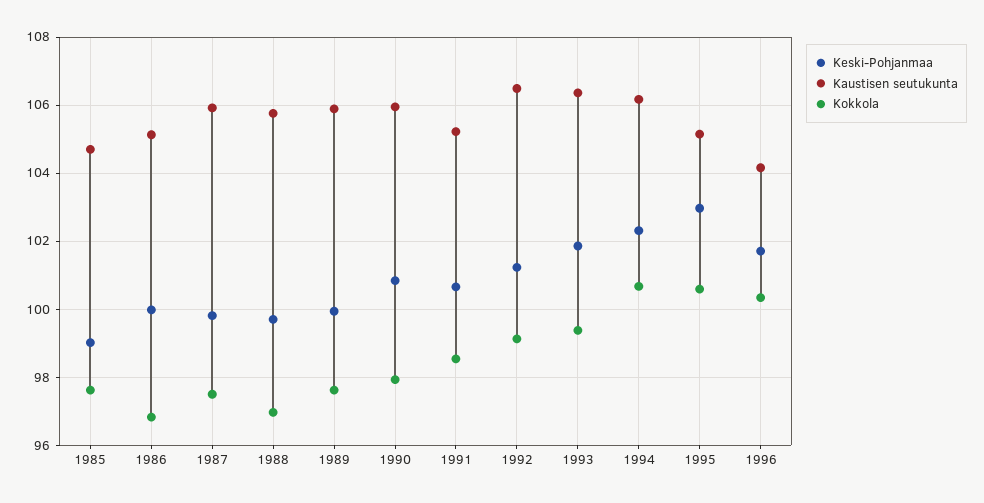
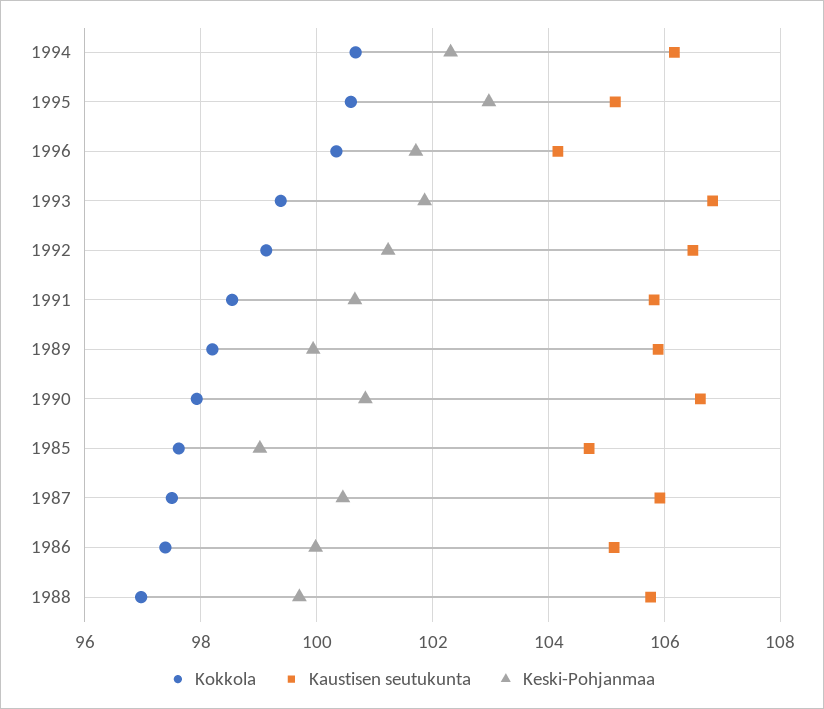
  {
    "Keski-Pohjanmaa": {
      "1985": 99,
      "1986": 100,
-     "1987": 99.8,
+     "1987": 100.4,
      "1988": 99.8,
      "1989": 100,
      "1990": 100.8,
      "1991": 100.6,
      "1992": 101.2,
      "1993": 101.8,
      "1994": 102.4,
      "1995": 103,
      "1996": 101.8
    },
    "Kaustisen seutukunta": {
      "1985": 104.8,
      "1986": 105.2,
      "1987": 106,
      "1988": 105.8,
      "1989": 105.8,
-     "1990": 106,
+     "1990": 106.6,
-     "1991": 105.2,
+     "1991": 105.8,
      "1992": 106.4,
-     "1993": 106.4,
+     "1993": 106.8,
      "1994": 106.2,
      "1995": 105.2,
      "1996": 104.2
    },
    "Kokkola": {
      "1985": 97.6,
-     "1986": 96.8,
+     "1986": 97.4,
      "1987": 97.6,
      "1988": 97,
-     "1989": 97.6,
+     "1989": 98.2,
      "1990": 98,
      "1991": 98.6,
      "1992": 99.2,
      "1993": 99.4,
      "1994": 100.6,
      "1995": 100.6,
      "1996": 100.4
    }
  }

